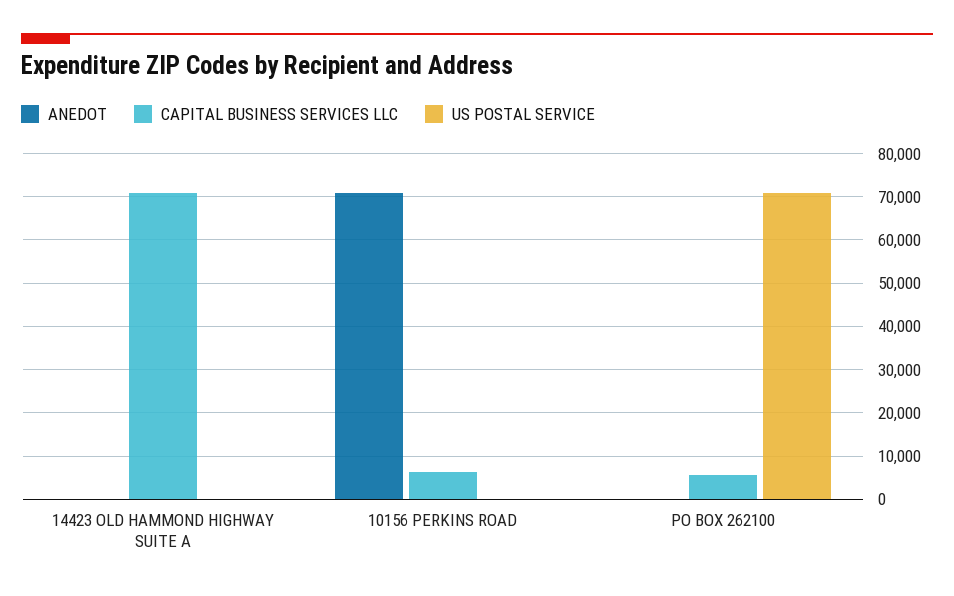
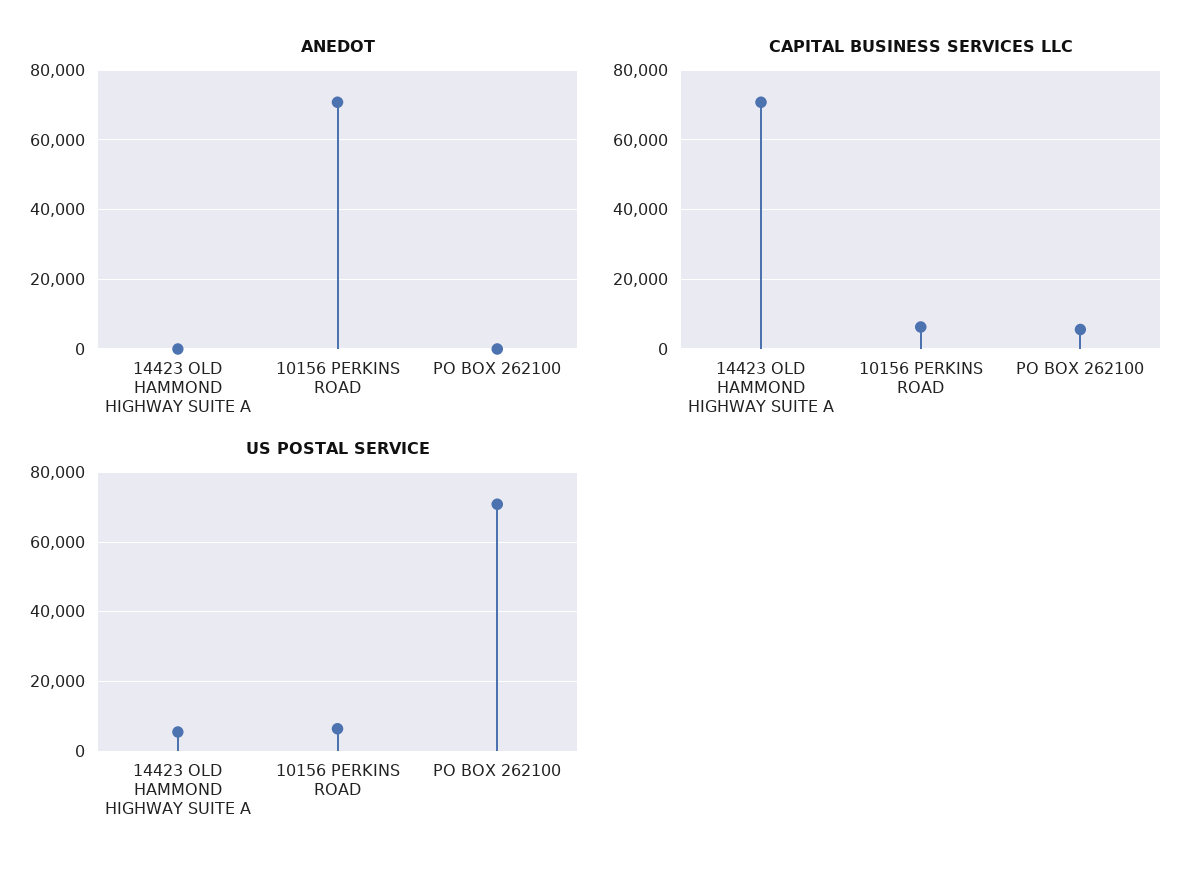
  {
    "ANEDOT": {
      "14423 OLD HAMMOND HIGHWAY SUITE A": 0,
      "10156 PERKINS ROAD": 70000,
      "PO BOX 262100": 0
    },
    "CAPITAL BUSINESS SERVICES LLC": {
      "14423 OLD HAMMOND HIGHWAY SUITE A": 70000,
      "10156 PERKINS ROAD": 6000,
      "PO BOX 262100": 6000
    },
    "US POSTAL SERVICE": {
-     "14423 OLD HAMMOND HIGHWAY SUITE A": 0,
+     "14423 OLD HAMMOND HIGHWAY SUITE A": 6000,
-     "10156 PERKINS ROAD": 0,
+     "10156 PERKINS ROAD": 6000,
      "PO BOX 262100": 70000
    }
  }

